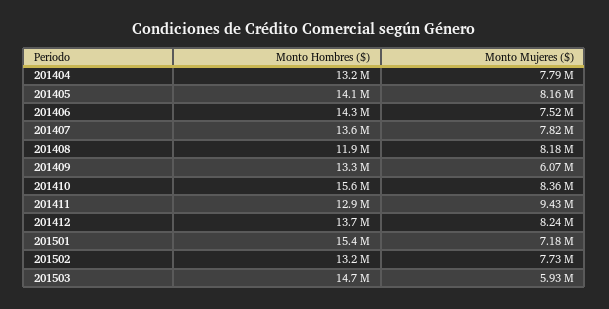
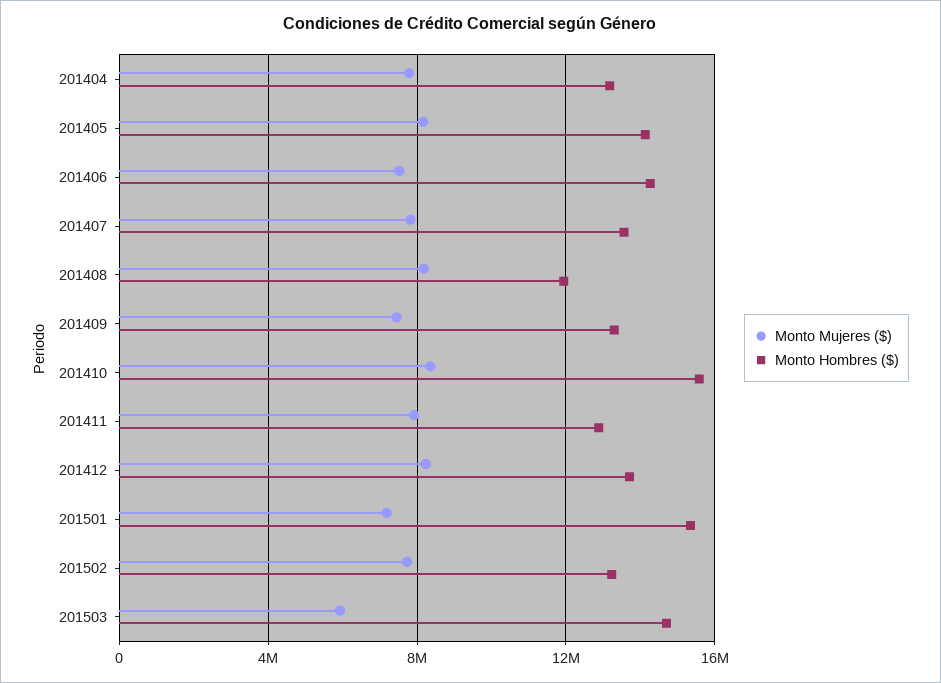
  {
    "Monto Hombres ($)": {
      "201404": 13200000,
      "201405": 14100000,
      "201406": 14300000,
      "201407": 13600000,
      "201408": 11900000,
      "201409": 13300000,
      "201410": 15600000,
      "201411": 12900000,
      "201412": 13700000,
      "201501": 15400000,
      "201502": 13200000,
      "201503": 14700000
    },
    "Monto Mujeres ($)": {
      "201404": 7790000,
      "201405": 8160000,
      "201406": 7520000,
      "201407": 7820000,
      "201408": 8180000,
-     "201409": 6070000,
+     "201409": 7500000,
      "201410": 8360000,
-     "201411": 9430000,
+     "201411": 8000000,
      "201412": 8240000,
      "201501": 7180000,
      "201502": 7730000,
      "201503": 5930000
    }
  }

